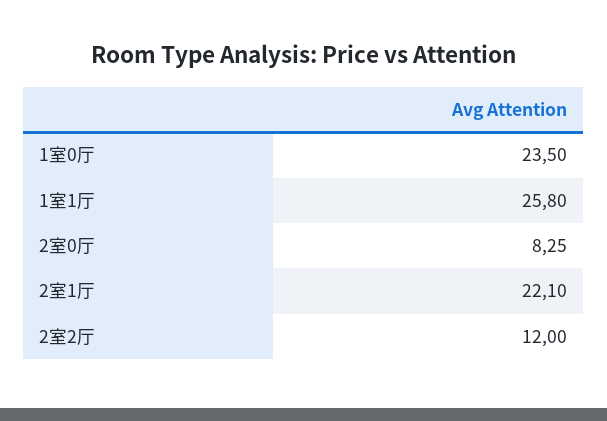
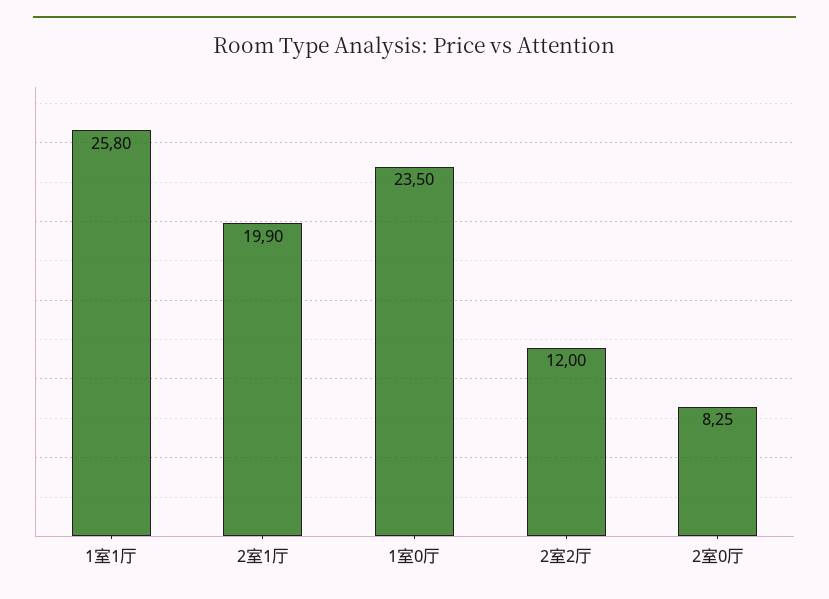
  {
    "1室0厅": 23.5,
    "1室1厅": 25.8,
    "2室0厅": 8.25,
-   "2室1厅": 22.1,
+   "2室1厅": 19.9,
    "2室2厅": 12
  }

